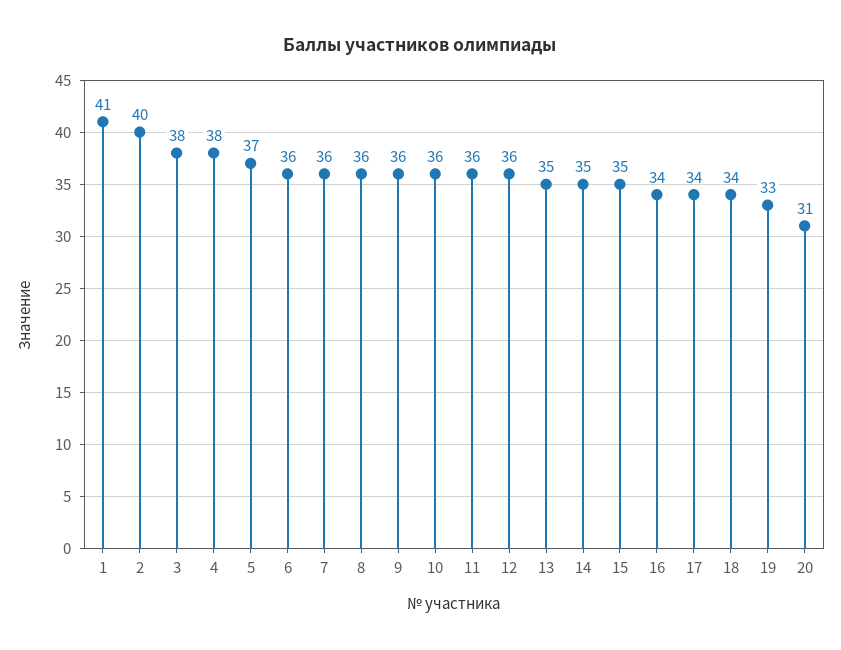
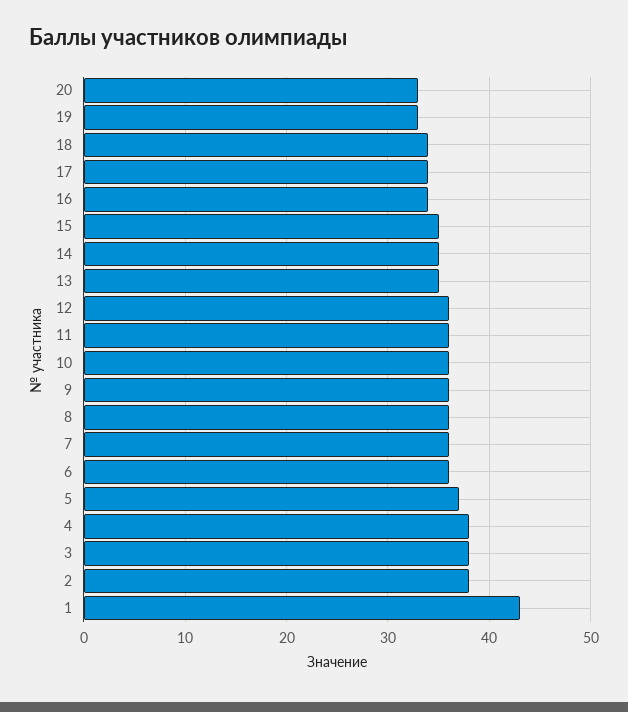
  {
-   "1": 41,
+   "1": 43,
-   "2": 40,
+   "2": 38,
    "3": 38,
    "4": 38,
    "5": 37,
    "6": 36,
    "7": 36,
    "8": 36,
    "9": 36,
    "10": 36,
    "11": 36,
    "12": 36,
    "13": 35,
    "14": 35,
    "15": 35,
    "16": 34,
    "17": 34,
    "18": 34,
    "19": 33,
-   "20": 31
+   "20": 33
  }

